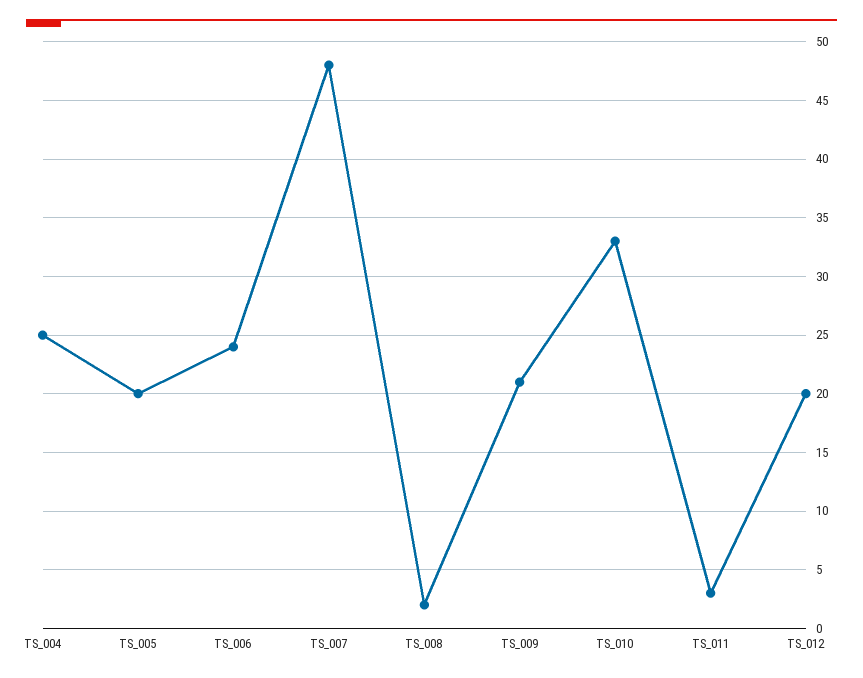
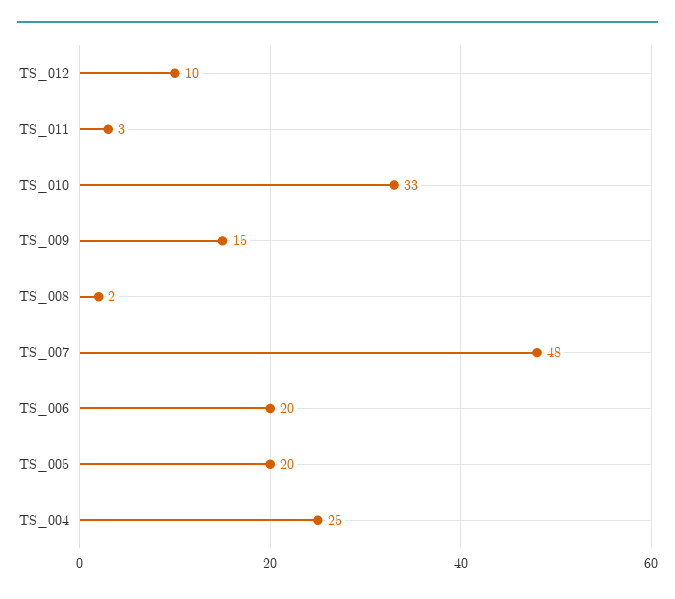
  {
    "TS_004": 25,
    "TS_005": 20,
-   "TS_006": 24,
+   "TS_006": 20,
    "TS_007": 48,
    "TS_008": 2,
-   "TS_009": 21,
+   "TS_009": 15,
    "TS_010": 33,
    "TS_011": 3,
-   "TS_012": 20
+   "TS_012": 10
  }

